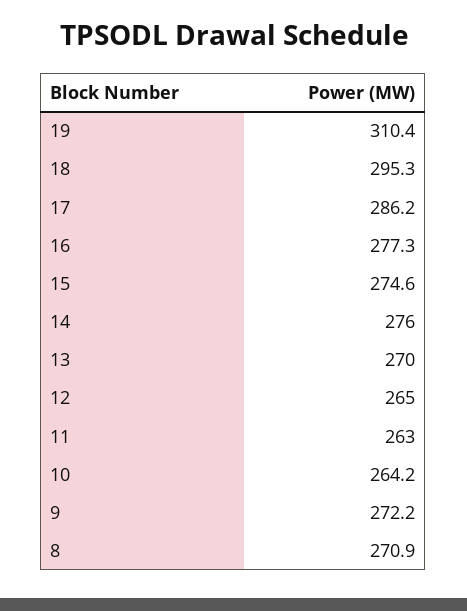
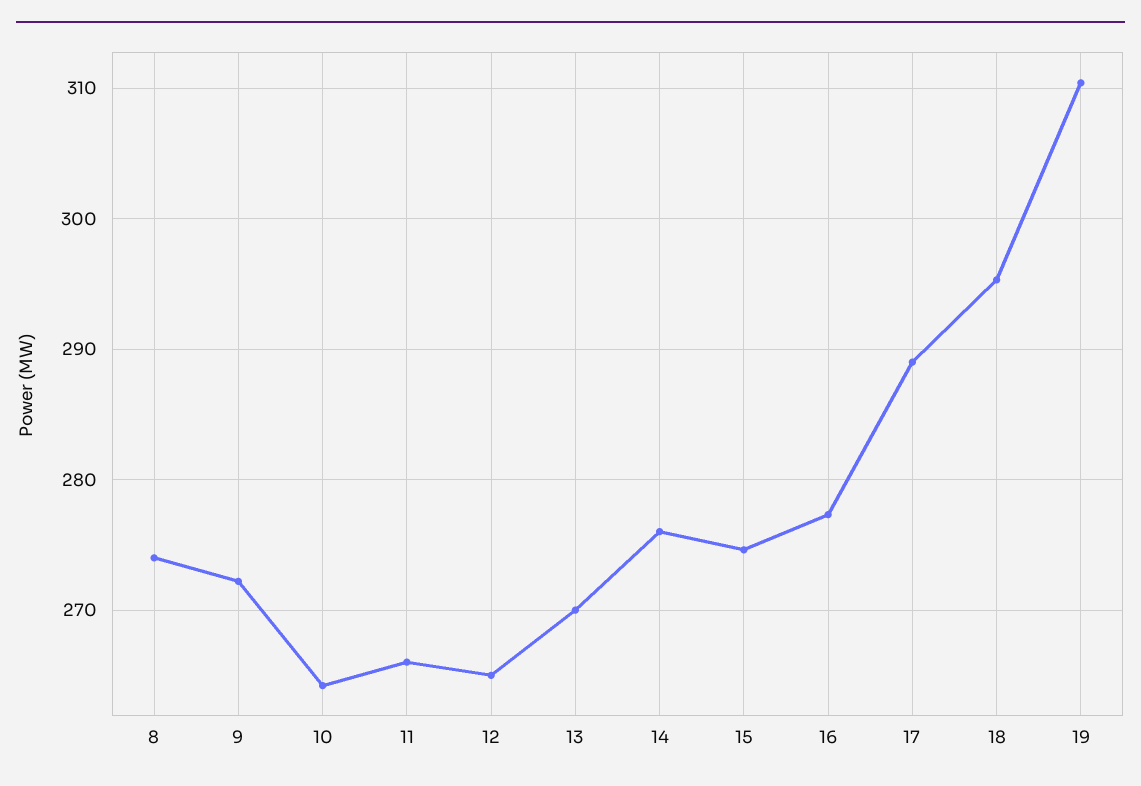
  {
    "19": 310.4,
    "18": 295.3,
-   "17": 286.2,
+   "17": 289,
    "16": 277.3,
    "15": 274.6,
    "14": 276,
    "13": 270,
    "12": 265,
-   "11": 263,
+   "11": 266,
    "10": 264.2,
    "9": 272.2,
-   "8": 270.9
+   "8": 274
  }

